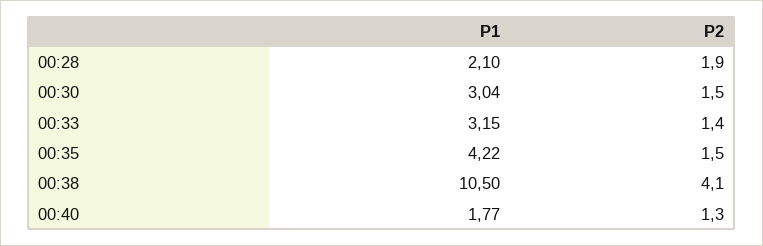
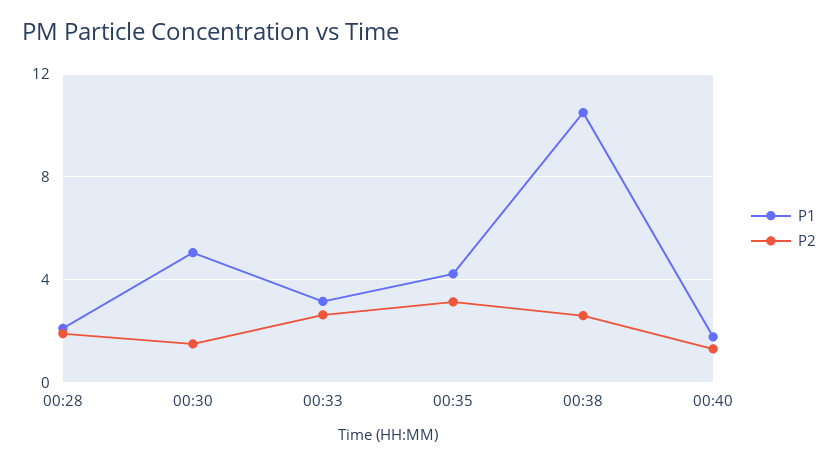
  {
    "P1": {
      "00:28": 2.1,
-     "00:30": 3.04,
+     "00:30": 5,
      "00:33": 3.15,
      "00:35": 4.22,
      "00:38": 10.5,
      "00:40": 1.77
    },
    "P2": {
      "00:28": 1.9,
      "00:30": 1.5,
-     "00:33": 1.4,
+     "00:33": 2.5,
-     "00:35": 1.5,
+     "00:35": 3,
-     "00:38": 4.1,
+     "00:38": 2.5,
      "00:40": 1.3
    }
  }

